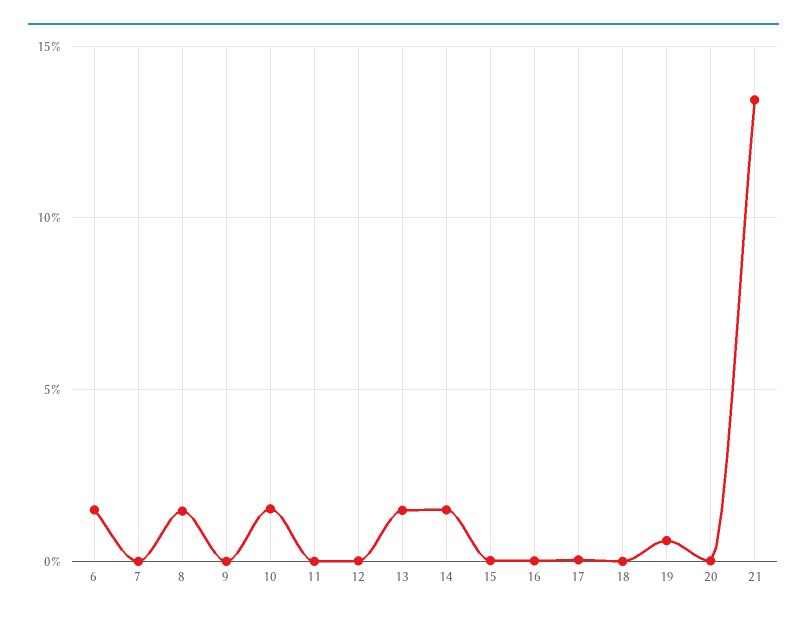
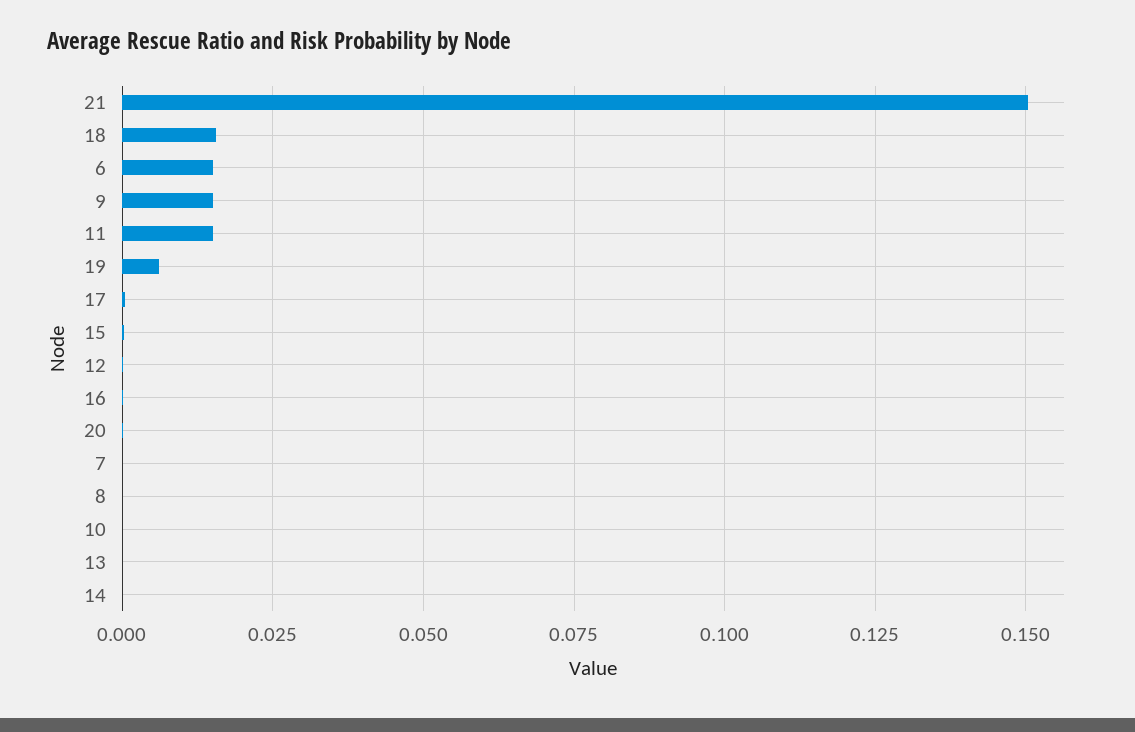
  {
    "6": 0.015,
    "7": 0,
-   "8": 0.015,
+   "8": 0,
-   "9": 0,
+   "9": 0.015,
-   "10": 0.015,
+   "10": 0,
-   "11": 0,
+   "11": 0.015,
    "12": 0,
-   "13": 0.015,
+   "13": 0,
-   "14": 0.015,
+   "14": 0,
    "15": 0,
    "16": 0,
    "17": 0,
-   "18": 0,
+   "18": 0.015,
    "19": 0.005,
    "20": 0,
-   "21": 0.135
+   "21": 0.15
  }

